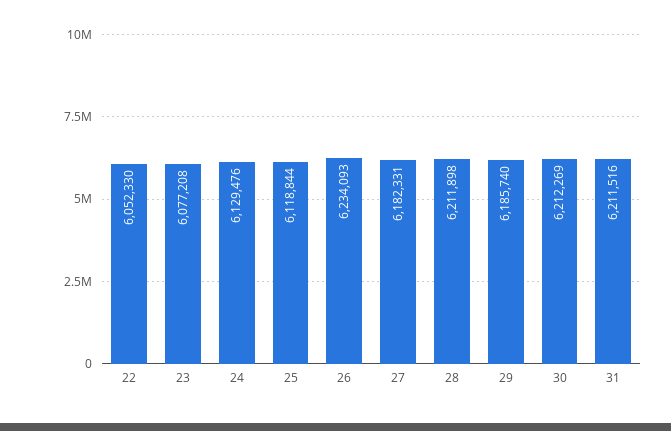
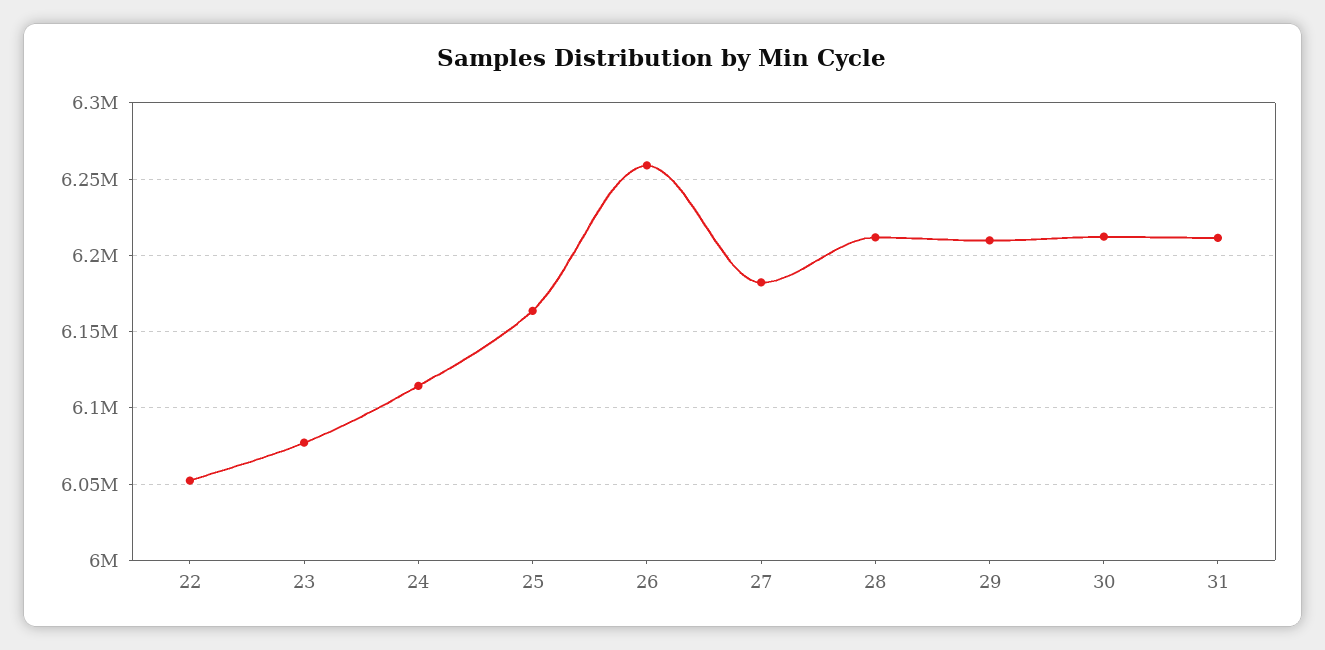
  {
    "22": 6052330,
    "23": 6077208,
-   "24": 6129476,
+   "24": 6115000,
-   "25": 6118844,
+   "25": 6165000,
-   "26": 6234093,
+   "26": 6260000,
    "27": 6182331,
    "28": 6211898,
-   "29": 6185740,
+   "29": 6210000,
    "30": 6212269,
    "31": 6211516
  }

